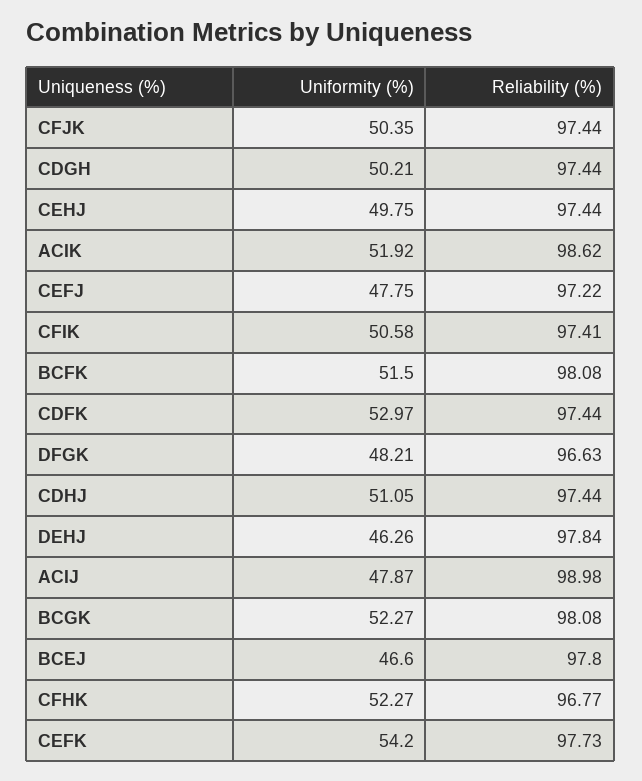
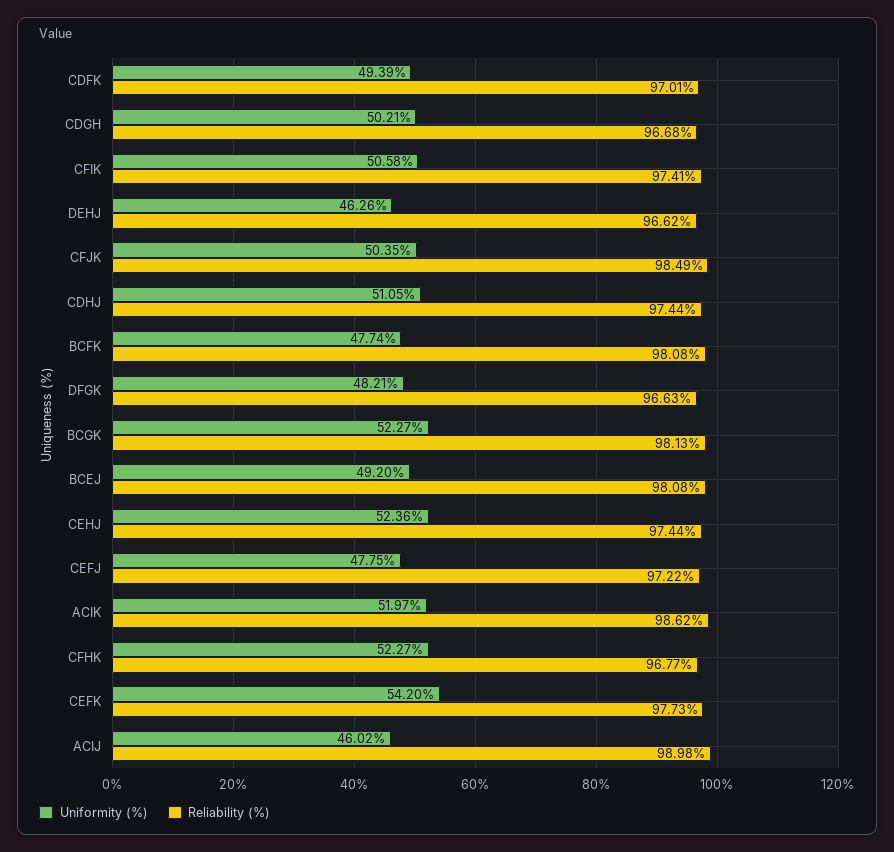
  {
    "Uniformity (%)": {
      "CFJK": 50.35,
      "CDGH": 50.21,
-     "CEHJ": 49.75,
+     "CEHJ": 52.36,
-     "ACIK": 51.92,
+     "ACIK": 51.97,
      "CEFJ": 47.75,
      "CFIK": 50.58,
-     "BCFK": 51.5,
+     "BCFK": 47.74,
-     "CDFK": 52.97,
+     "CDFK": 49.39,
      "DFGK": 48.21,
      "CDHJ": 51.05,
      "DEHJ": 46.26,
-     "ACIJ": 47.87,
+     "ACIJ": 46.02,
      "BCGK": 52.27,
-     "BCEJ": 46.6,
+     "BCEJ": 49.2,
      "CFHK": 52.27,
      "CEFK": 54.2
    },
    "Reliability (%)": {
-     "CFJK": 97.44,
+     "CFJK": 98.49,
-     "CDGH": 97.44,
+     "CDGH": 96.68,
      "CEHJ": 97.44,
      "ACIK": 98.62,
      "CEFJ": 97.22,
      "CFIK": 97.41,
      "BCFK": 98.08,
-     "CDFK": 97.44,
+     "CDFK": 97.01,
      "DFGK": 96.63,
      "CDHJ": 97.44,
-     "DEHJ": 97.84,
+     "DEHJ": 96.62,
      "ACIJ": 98.98,
-     "BCGK": 98.08,
+     "BCGK": 98.13,
-     "BCEJ": 97.8,
+     "BCEJ": 98.08,
      "CFHK": 96.77,
      "CEFK": 97.73
    }
  }

